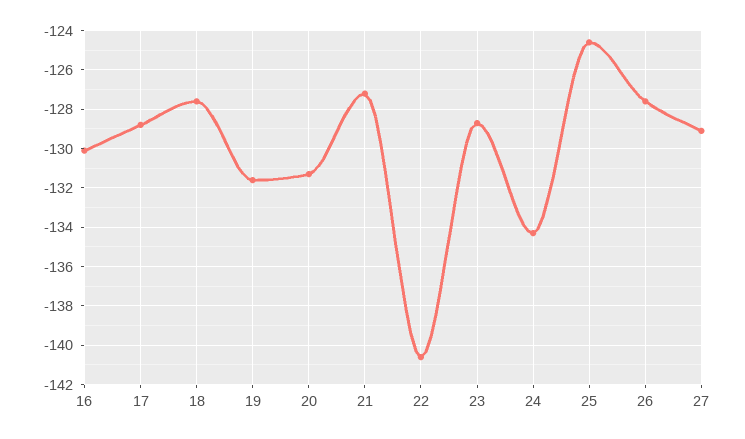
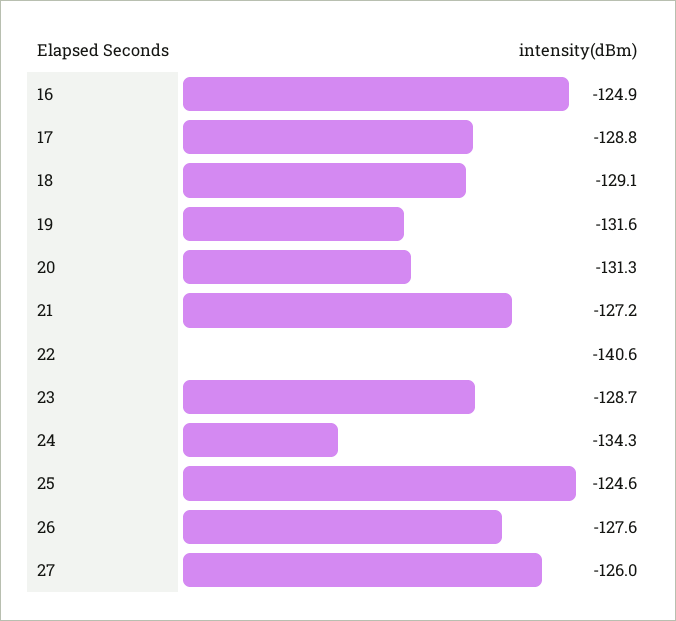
  {
-   "16": -130,
+   "16": -124.9,
    "17": -128.8,
-   "18": -127.5,
+   "18": -129.1,
    "19": -131.6,
    "20": -131.3,
    "21": -127.2,
    "22": -140.6,
    "23": -128.7,
    "24": -134.3,
    "25": -124.6,
    "26": -127.6,
-   "27": -129
+   "27": -126
  }

